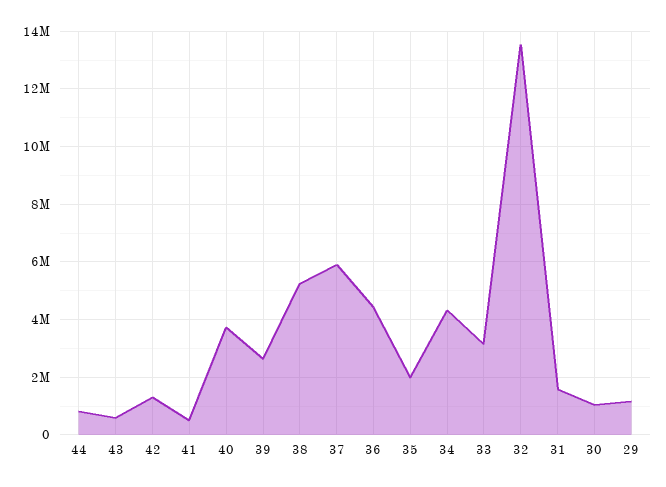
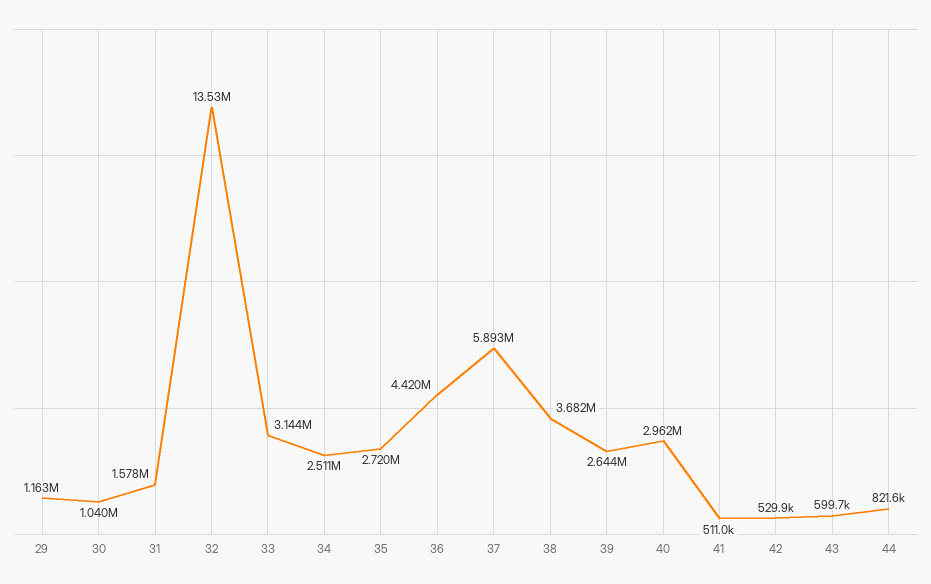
  {
    "44": 821600,
    "43": 599700,
-   "42": 1250000,
+   "42": 529900,
    "41": 511000,
-   "40": 3750000,
+   "40": 2962000,
    "39": 2644000,
-   "38": 5250000,
+   "38": 3682000,
    "37": 5893000,
    "36": 4420000,
-   "35": 2000000,
+   "35": 2720000,
-   "34": 4250000,
+   "34": 2511000,
    "33": 3144000,
    "32": 13530000,
    "31": 1578000,
    "30": 1040000,
    "29": 1163000
  }

